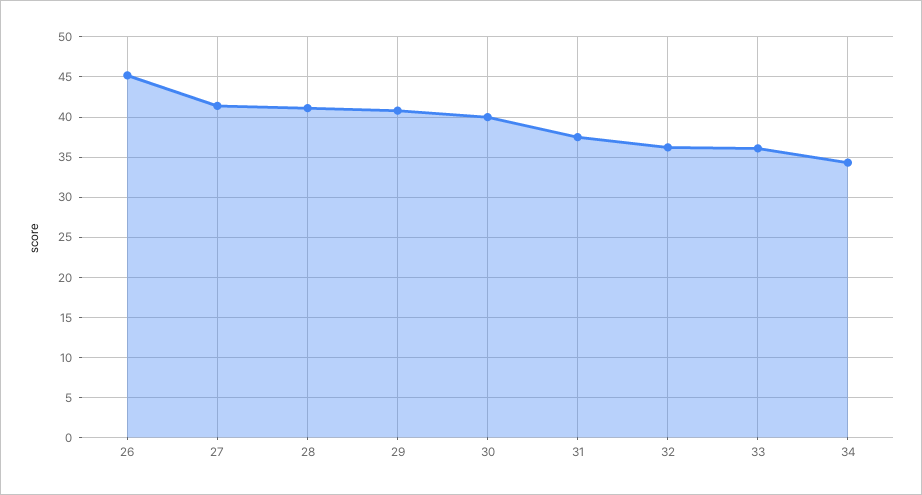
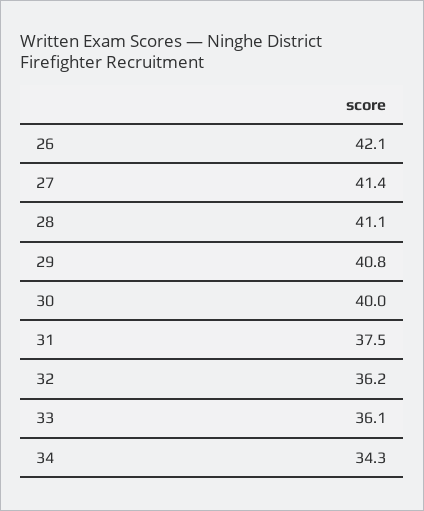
  {
-   "26": 45,
+   "26": 42.1,
    "27": 41.4,
    "28": 41.1,
    "29": 40.8,
    "30": 40,
    "31": 37.5,
    "32": 36.2,
    "33": 36.1,
    "34": 34.3
  }

